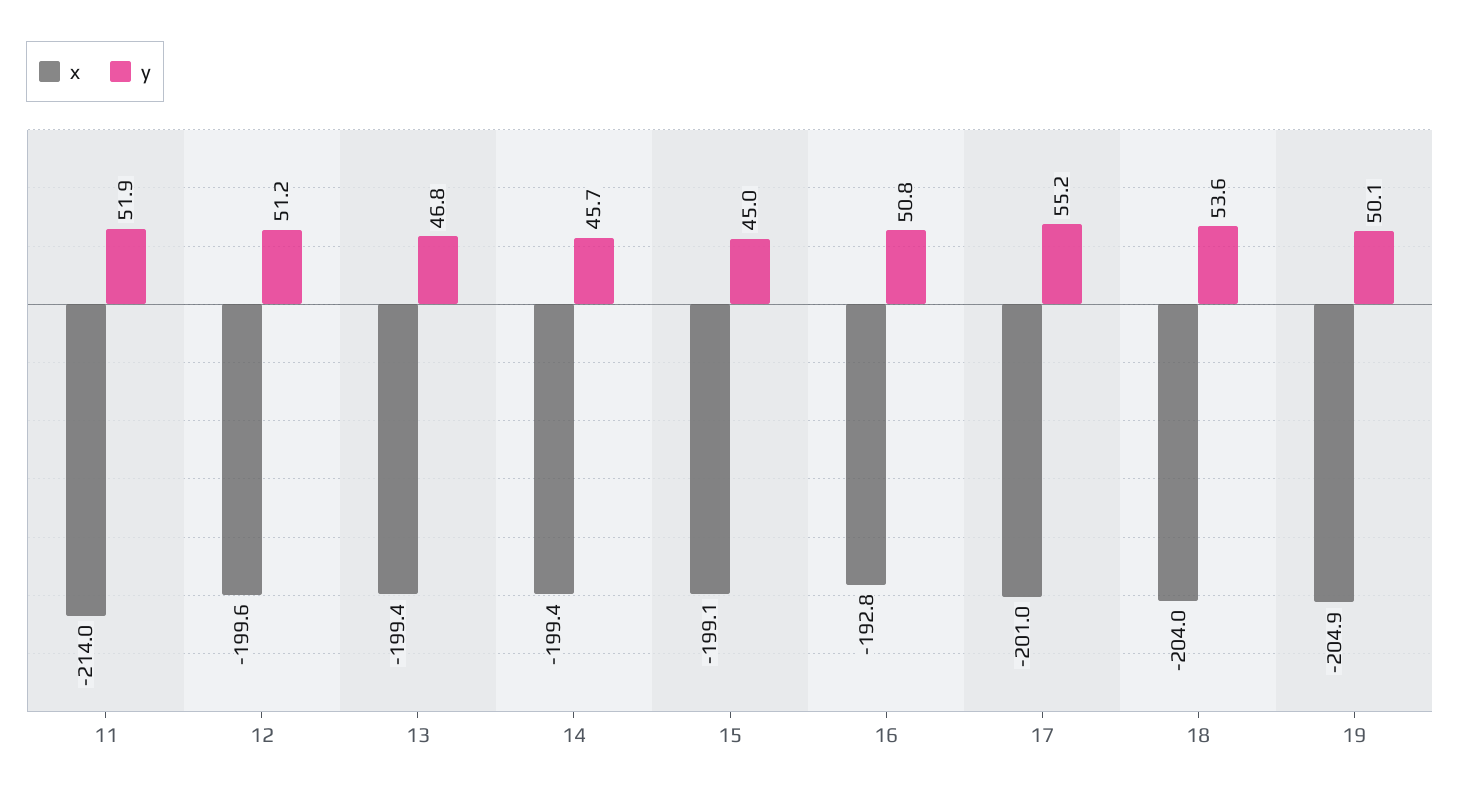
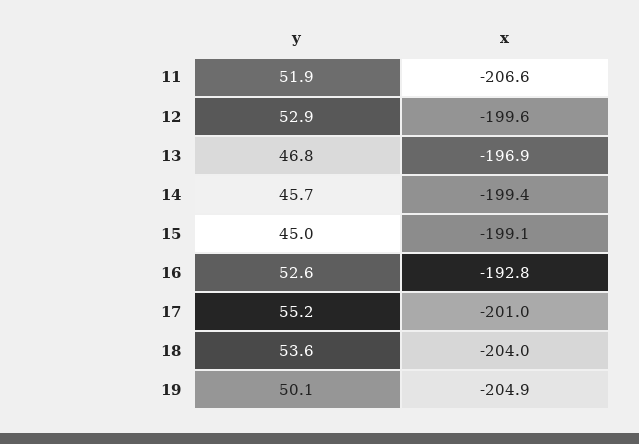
  {
    "x": {
-     "11": -214,
+     "11": -206.6,
      "12": -199.6,
-     "13": -199.4,
+     "13": -196.9,
      "14": -199.4,
      "15": -199.1,
      "16": -192.8,
      "17": -201,
      "18": -204,
      "19": -204.9
    },
    "y": {
      "11": 51.9,
-     "12": 51.2,
+     "12": 52.9,
      "13": 46.8,
      "14": 45.7,
      "15": 45,
-     "16": 50.8,
+     "16": 52.6,
      "17": 55.2,
      "18": 53.6,
      "19": 50.1
    }
  }

